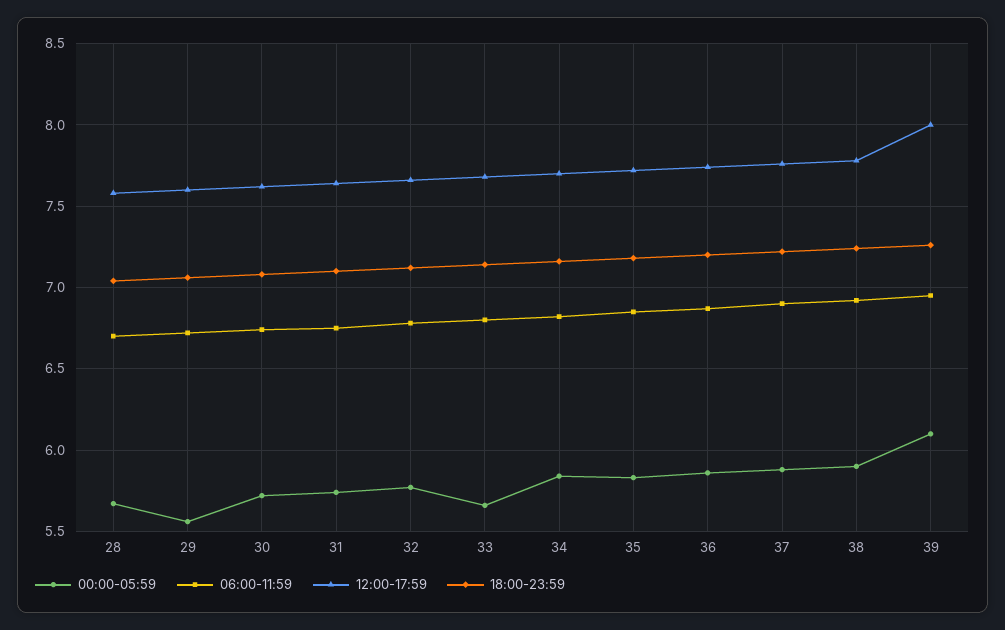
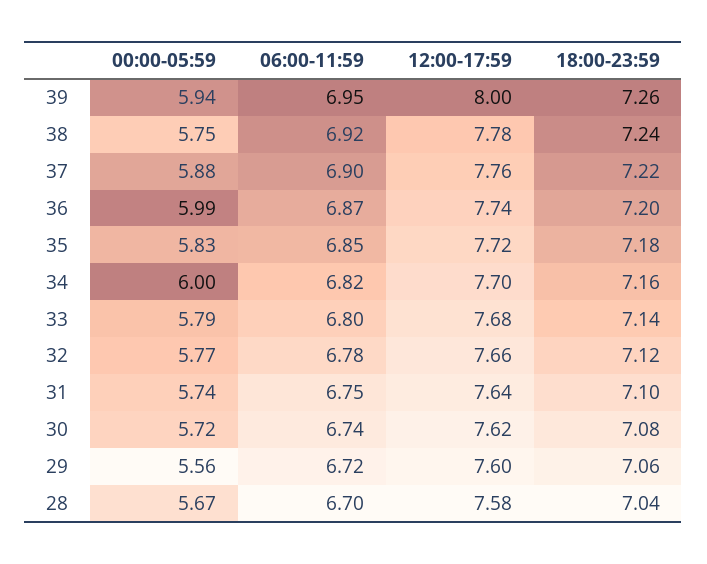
  {
    "00:00-05:59": {
      "28": 5.67,
      "29": 5.56,
      "30": 5.72,
      "31": 5.74,
      "32": 5.77,
-     "33": 5.65,
+     "33": 5.79,
-     "34": 5.85,
+     "34": 6,
      "35": 5.83,
-     "36": 5.85,
+     "36": 5.99,
      "37": 5.88,
-     "38": 5.9,
+     "38": 5.75,
-     "39": 6.1
+     "39": 5.94
    },
    "06:00-11:59": {
      "28": 6.7,
      "29": 6.72,
      "30": 6.74,
      "31": 6.75,
      "32": 6.78,
      "33": 6.8,
      "34": 6.82,
      "35": 6.85,
      "36": 6.87,
      "37": 6.9,
      "38": 6.92,
      "39": 6.95
    },
    "12:00-17:59": {
      "28": 7.58,
      "29": 7.6,
      "30": 7.62,
      "31": 7.64,
      "32": 7.66,
      "33": 7.68,
      "34": 7.7,
      "35": 7.72,
      "36": 7.74,
      "37": 7.76,
      "38": 7.78,
      "39": 8
    },
    "18:00-23:59": {
      "28": 7.04,
      "29": 7.06,
      "30": 7.08,
      "31": 7.1,
      "32": 7.12,
      "33": 7.14,
      "34": 7.16,
      "35": 7.18,
      "36": 7.2,
      "37": 7.22,
      "38": 7.24,
      "39": 7.26
    }
  }

